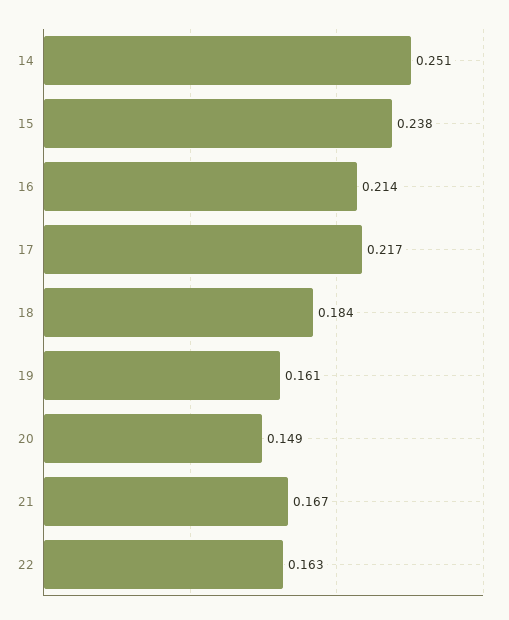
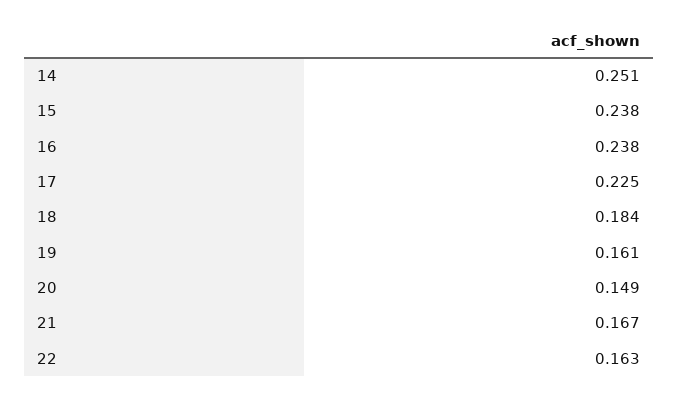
  {
    "14": 0.251,
    "15": 0.238,
-   "16": 0.214,
+   "16": 0.238,
-   "17": 0.217,
+   "17": 0.225,
    "18": 0.184,
    "19": 0.161,
    "20": 0.149,
    "21": 0.167,
    "22": 0.163
  }

